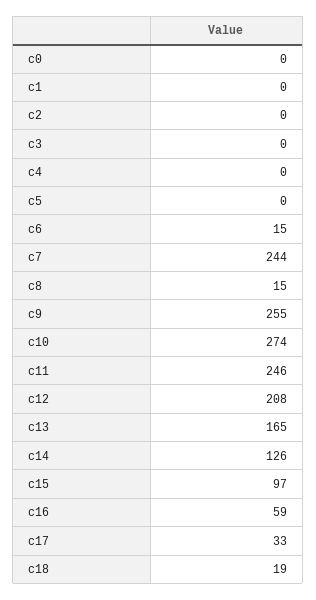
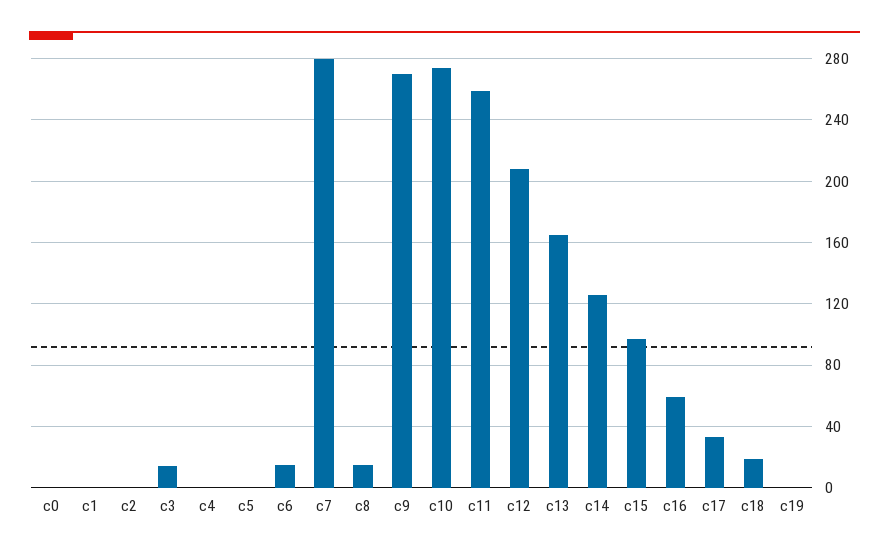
  {
    "c0": 0,
    "c1": 0,
    "c2": 0,
-   "c3": 0,
+   "c3": 15,
    "c4": 0,
    "c5": 0,
    "c6": 15,
-   "c7": 244,
+   "c7": 280,
    "c8": 15,
-   "c9": 255,
+   "c9": 270,
    "c10": 274,
-   "c11": 246,
+   "c11": 260,
    "c12": 208,
    "c13": 165,
    "c14": 126,
    "c15": 97,
    "c16": 59,
    "c17": 33,
-   "c18": 19
+   "c18": 19,
+   "c19": 0
  }

